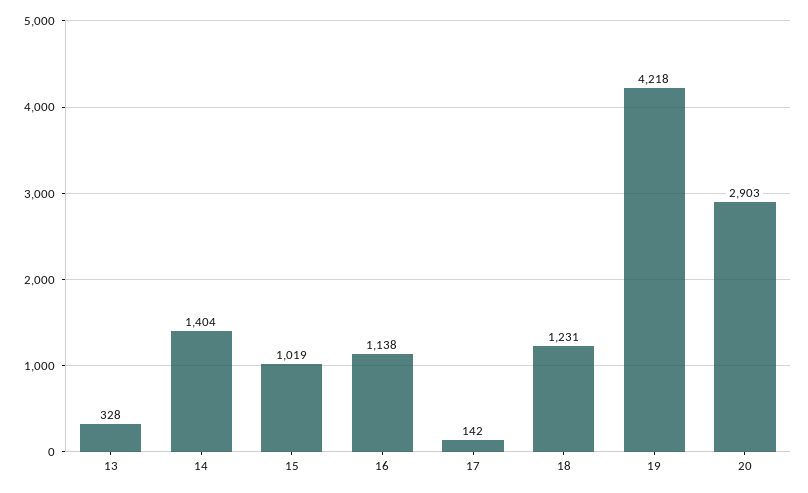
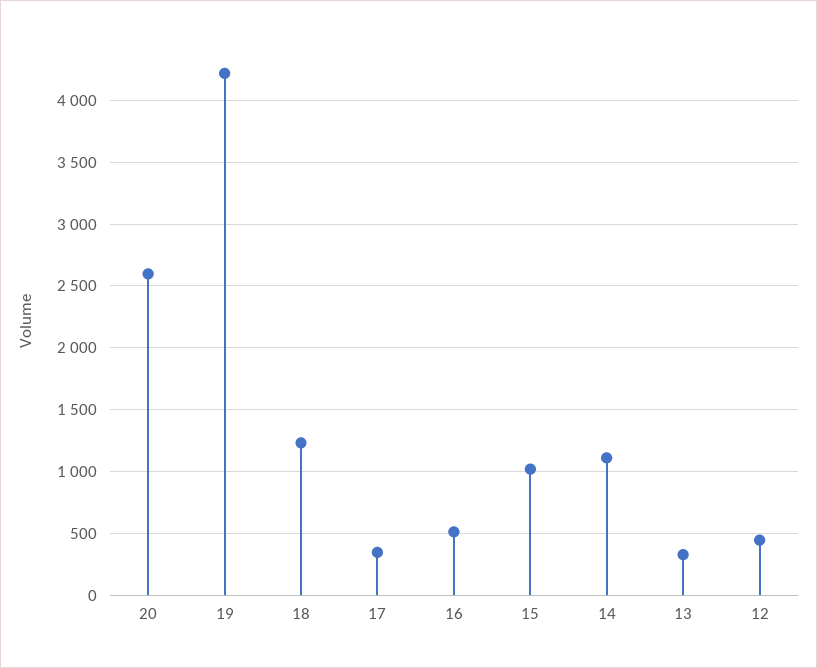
  {
    "13": 328,
-   "14": 1404,
+   "14": 1100,
    "15": 1019,
-   "16": 1138,
+   "16": 500,
-   "17": 142,
+   "17": 350,
    "18": 1231,
    "19": 4218,
-   "20": 2903
+   "20": 2600,
+   "12": 450
  }

